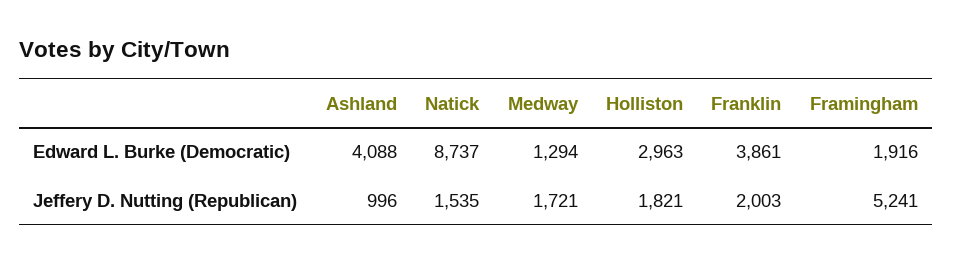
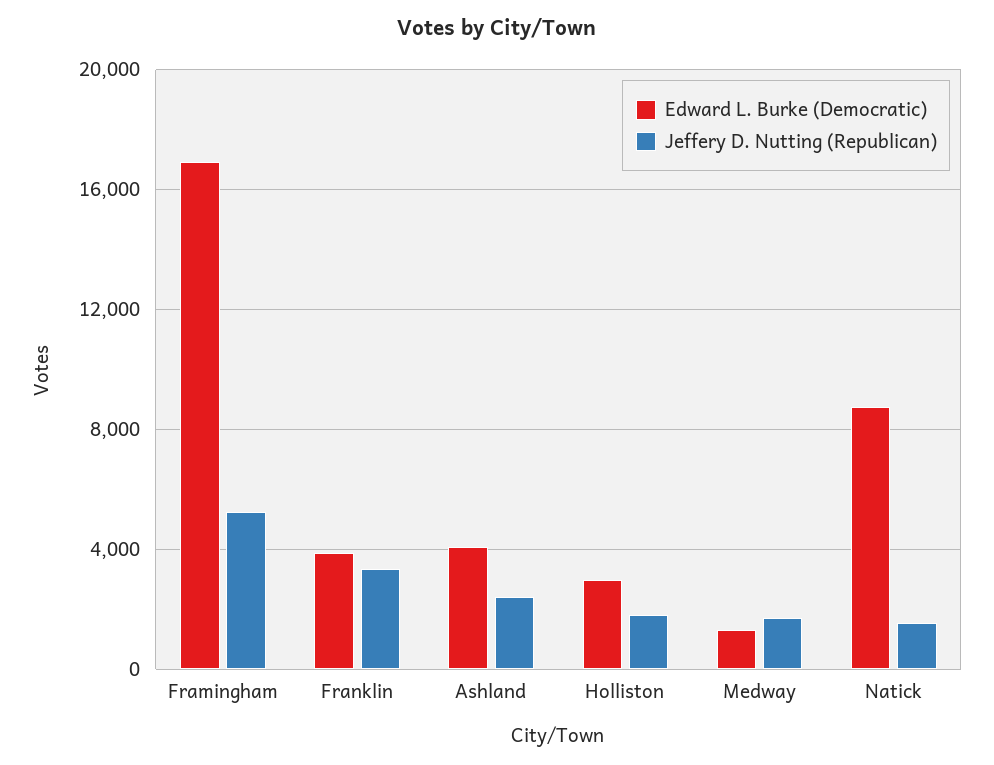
  {
    "Edward L. Burke (Democratic)": {
      "Ashland": 4088,
      "Natick": 8737,
      "Medway": 1294,
      "Holliston": 2963,
      "Franklin": 3861,
-     "Framingham": 1916
+     "Framingham": 17000
    },
    "Jeffery D. Nutting (Republican)": {
-     "Ashland": 996,
+     "Ashland": 2500,
      "Natick": 1535,
      "Medway": 1721,
      "Holliston": 1821,
-     "Franklin": 2003,
+     "Franklin": 3500,
      "Framingham": 5241
    }
  }

